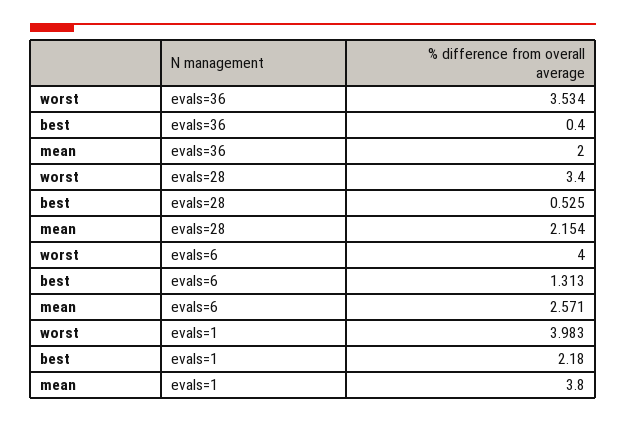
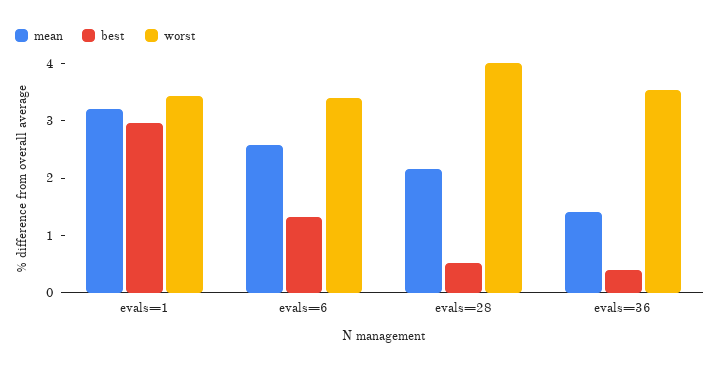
  {
    "worst": {
      "evals=36": 3.534,
-     "evals=28": 3.4,
+     "evals=28": 4,
-     "evals=6": 4,
+     "evals=6": 3.4,
-     "evals=1": 3.983
+     "evals=1": 3.4
    },
    "best": {
      "evals=36": 0.4,
      "evals=28": 0.525,
      "evals=6": 1.313,
-     "evals=1": 2.18
+     "evals=1": 3
    },
    "mean": {
-     "evals=36": 2,
+     "evals=36": 1.4,
      "evals=28": 2.154,
      "evals=6": 2.571,
-     "evals=1": 3.8
+     "evals=1": 3.2
    }
  }

